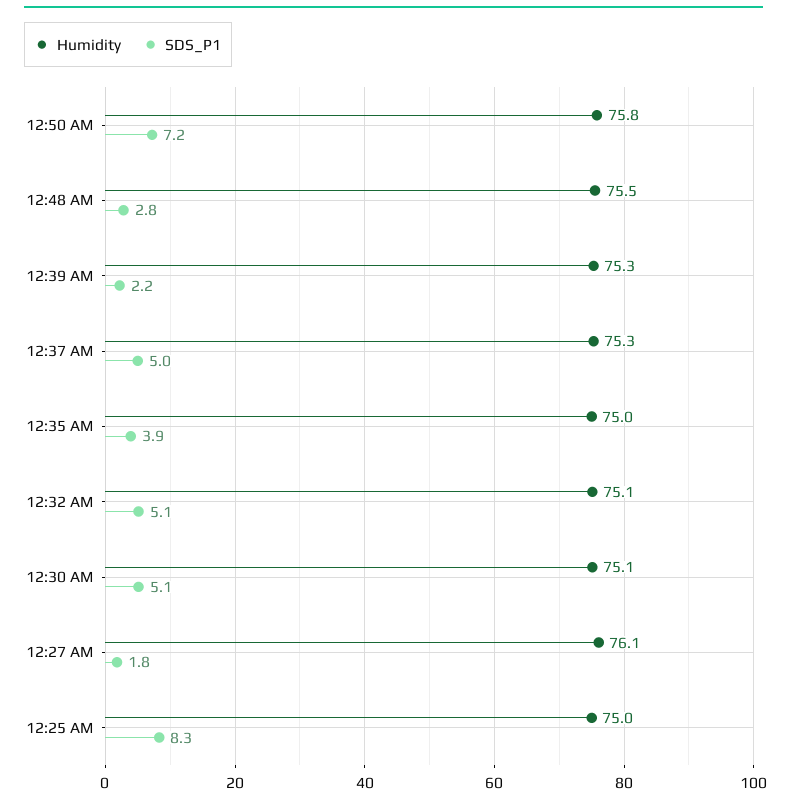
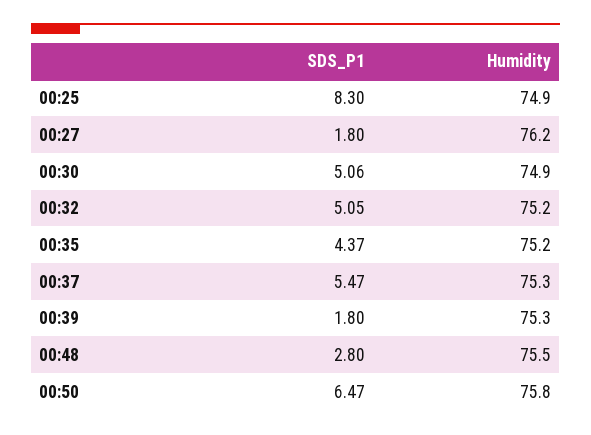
  {
    "Humidity": {
      "12:50 AM": 75.8,
      "12:48 AM": 75.5,
      "12:39 AM": 75.3,
      "12:37 AM": 75.3,
-     "12:35 AM": 75,
+     "12:35 AM": 75.2,
-     "12:32 AM": 75.1,
+     "12:32 AM": 75.2,
-     "12:30 AM": 75.1,
+     "12:30 AM": 74.9,
-     "12:27 AM": 76.1,
+     "12:27 AM": 76.2,
-     "12:25 AM": 75
+     "12:25 AM": 74.9
    },
    "SDS_P1": {
-     "12:50 AM": 7.2,
+     "12:50 AM": 6.47,
      "12:48 AM": 2.8,
-     "12:39 AM": 2.2,
+     "12:39 AM": 1.8,
-     "12:37 AM": 5,
+     "12:37 AM": 5.47,
-     "12:35 AM": 3.9,
+     "12:35 AM": 4.37,
      "12:32 AM": 5.05,
      "12:30 AM": 5.06,
      "12:27 AM": 1.8,
      "12:25 AM": 8.3
    }
  }

